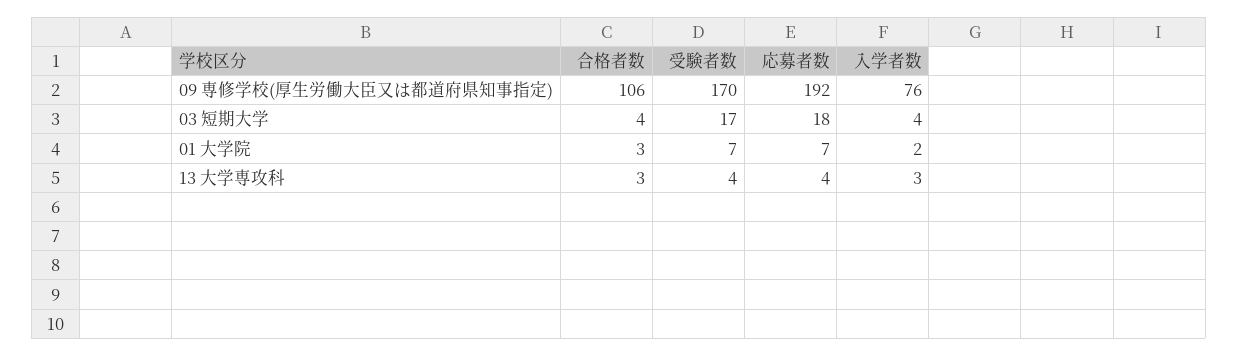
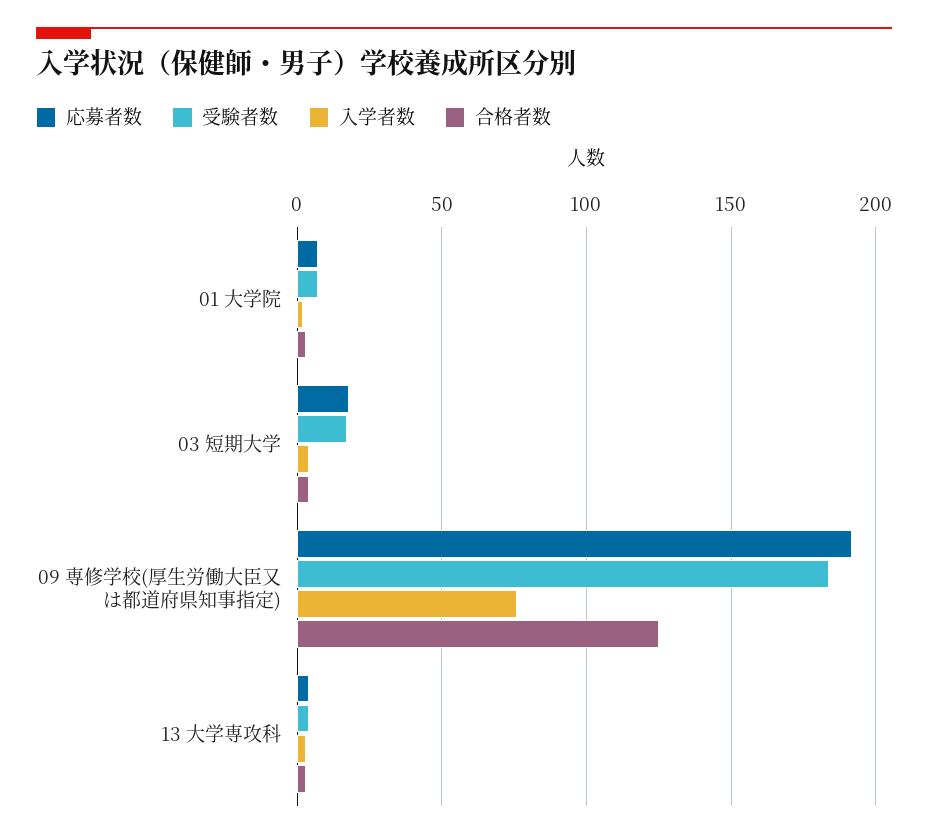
  {
    "合格者数": {
-     "09 専修学校(厚生労働大臣又は都道府県知事指定)": 106,
+     "09 専修学校(厚生労働大臣又は都道府県知事指定)": 125,
      "03 短期大学": 4,
      "01 大学院": 3,
      "13 大学専攻科": 3
    },
    "受験者数": {
-     "09 専修学校(厚生労働大臣又は都道府県知事指定)": 170,
+     "09 専修学校(厚生労働大臣又は都道府県知事指定)": 185,
      "03 短期大学": 17,
      "01 大学院": 7,
      "13 大学専攻科": 4
    },
    "応募者数": {
      "09 専修学校(厚生労働大臣又は都道府県知事指定)": 192,
      "03 短期大学": 18,
      "01 大学院": 7,
      "13 大学専攻科": 4
    },
    "入学者数": {
      "09 専修学校(厚生労働大臣又は都道府県知事指定)": 76,
      "03 短期大学": 4,
      "01 大学院": 2,
      "13 大学専攻科": 3
    }
  }

